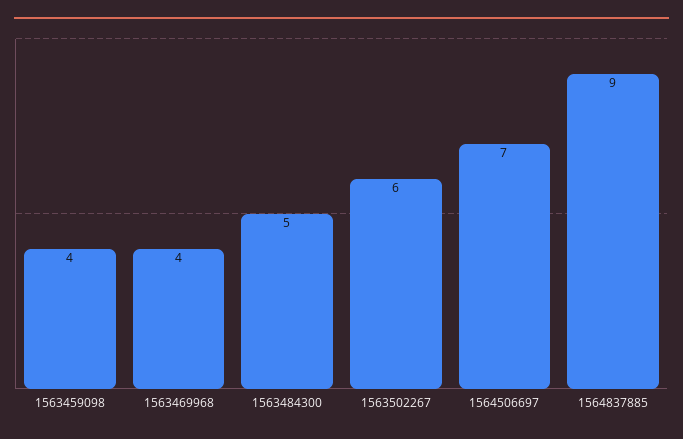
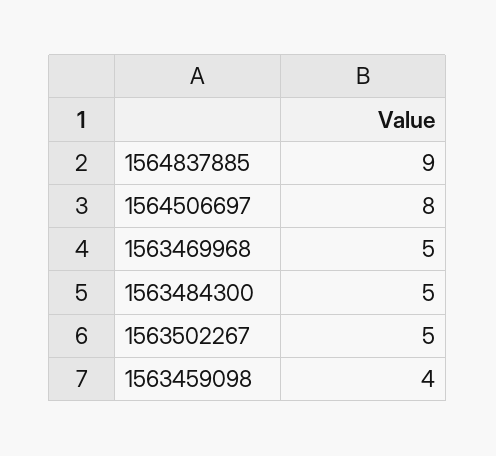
  {
    "1563459098": 4,
-   "1563469968": 4,
+   "1563469968": 5,
    "1563484300": 5,
-   "1563502267": 6,
+   "1563502267": 5,
-   "1564506697": 7,
+   "1564506697": 8,
    "1564837885": 9
  }

